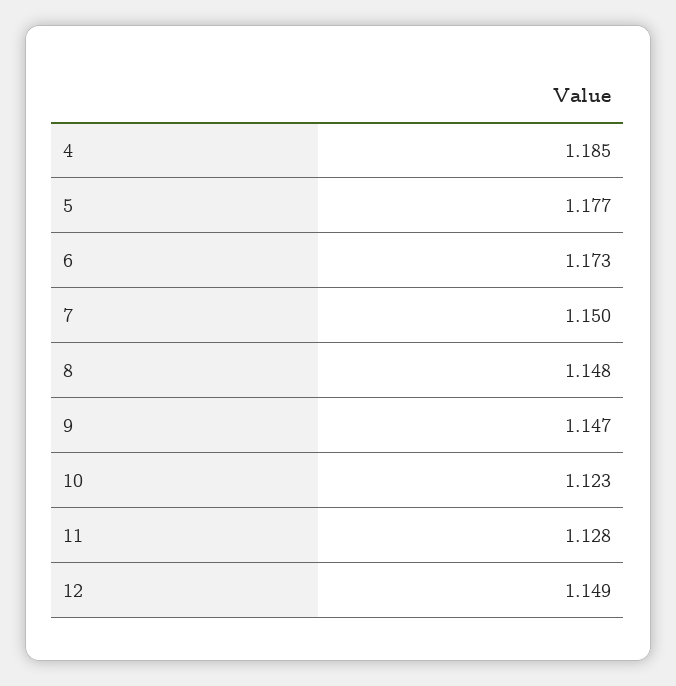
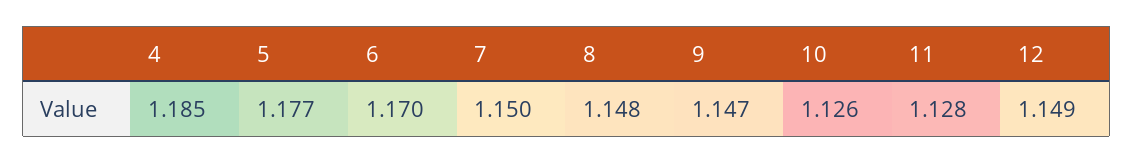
  {
    "4": 1.185,
    "5": 1.177,
-   "6": 1.173,
+   "6": 1.17,
    "7": 1.15,
    "8": 1.148,
    "9": 1.147,
-   "10": 1.123,
+   "10": 1.126,
    "11": 1.128,
    "12": 1.149
  }

